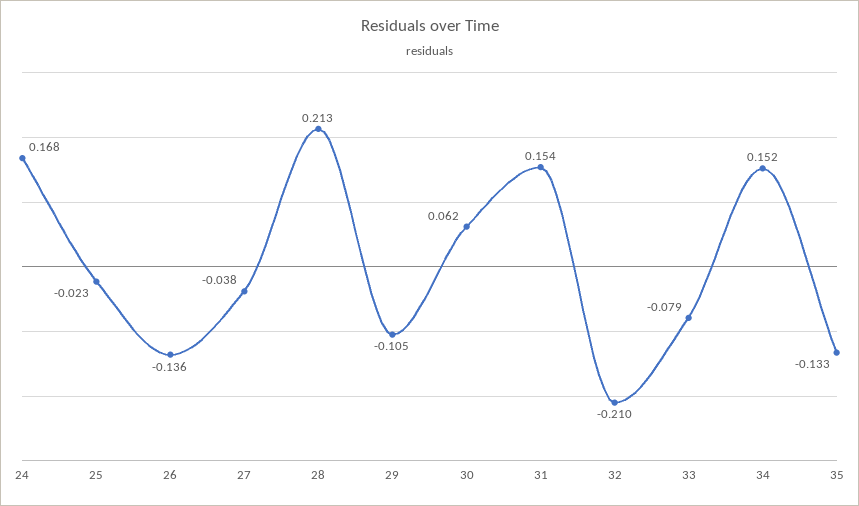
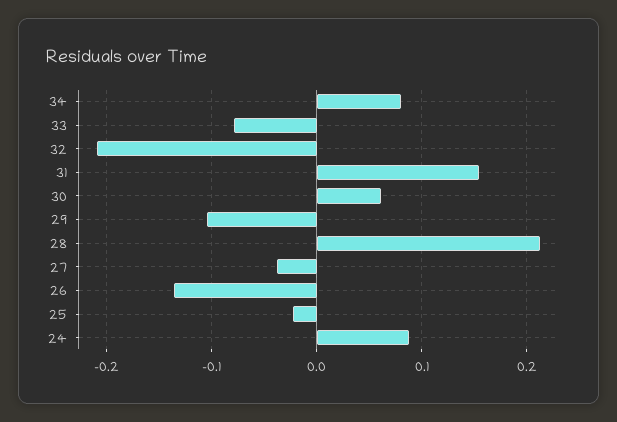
  {
-   "24": 0.168,
+   "24": 0.09,
    "25": -0.023,
    "26": -0.136,
    "27": -0.038,
    "28": 0.213,
    "29": -0.105,
    "30": 0.062,
    "31": 0.154,
    "32": -0.21,
    "33": -0.079,
-   "34": 0.152,
+   "34": 0.08
-   "35": -0.133
  }

